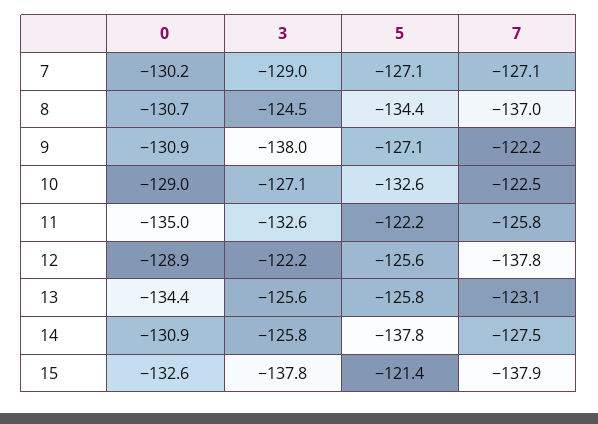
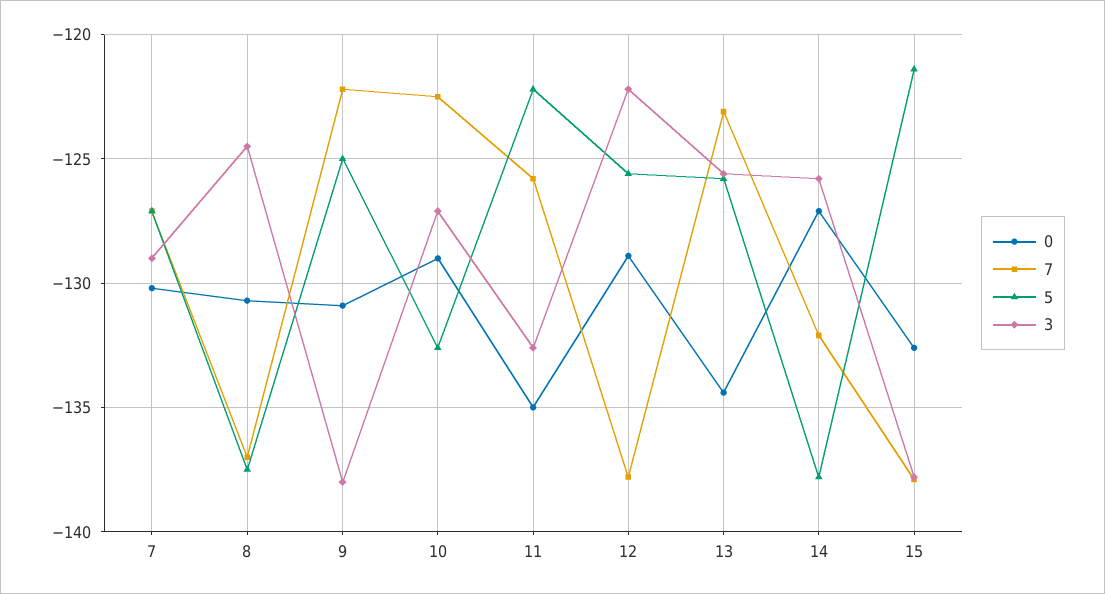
  {
    "0": {
      "7": -130.2,
      "8": -130.7,
      "9": -130.9,
      "10": -129,
      "11": -135,
      "12": -128.9,
      "13": -134.4,
-     "14": -130.9,
+     "14": -127,
      "15": -132.6
    },
    "3": {
      "7": -129,
      "8": -124.5,
      "9": -138,
      "10": -127.1,
      "11": -132.6,
      "12": -122.2,
      "13": -125.6,
      "14": -125.8,
      "15": -137.8
    },
    "5": {
      "7": -127.1,
-     "8": -134.4,
+     "8": -137.5,
-     "9": -127.1,
+     "9": -125,
      "10": -132.6,
      "11": -122.2,
      "12": -125.6,
      "13": -125.8,
      "14": -137.8,
      "15": -121.4
    },
    "7": {
      "7": -127.1,
      "8": -137,
      "9": -122.2,
      "10": -122.5,
      "11": -125.8,
      "12": -137.8,
      "13": -123.1,
-     "14": -127.5,
+     "14": -132,
      "15": -137.9
    }
  }

